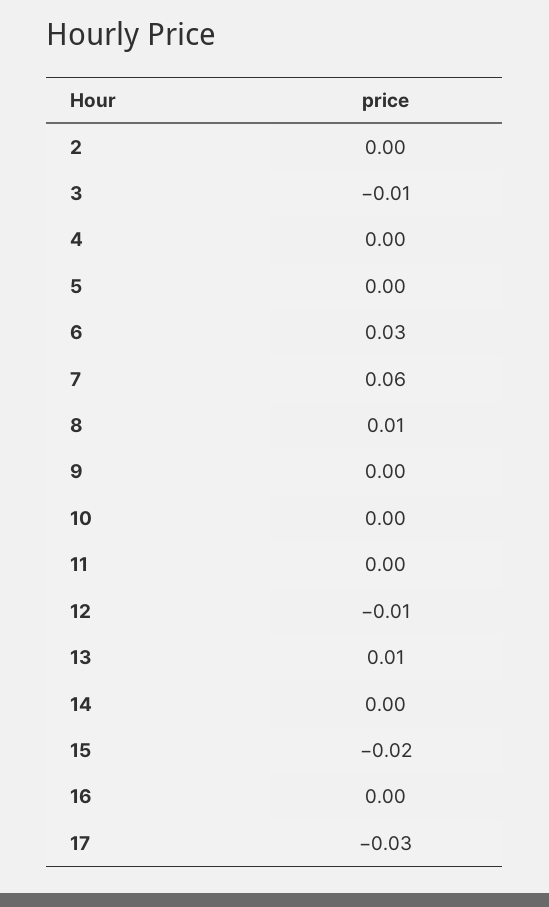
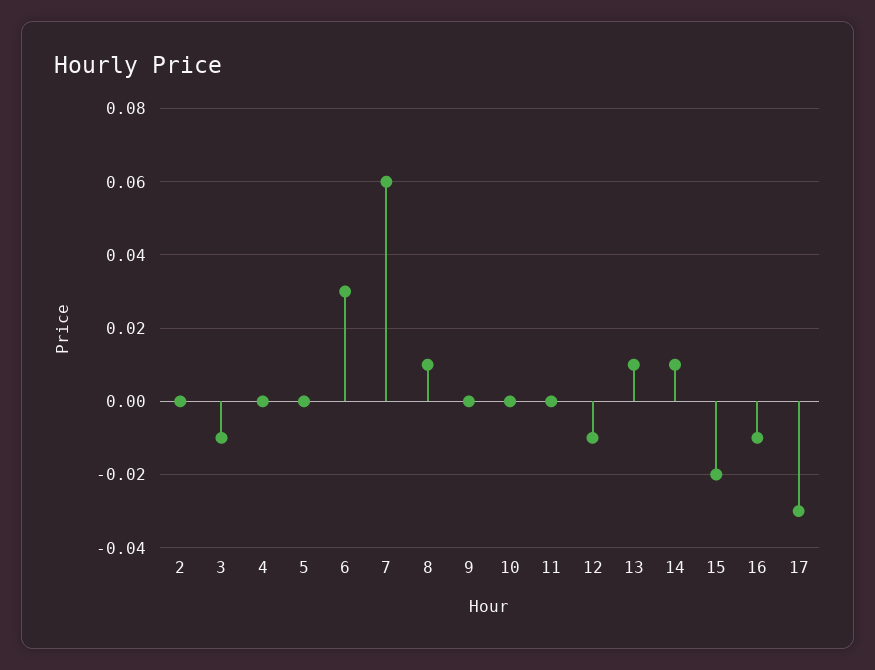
  {
    "2": 0,
    "3": -0.01,
    "4": 0,
    "5": 0,
    "6": 0.03,
    "7": 0.06,
    "8": 0.01,
    "9": 0,
    "10": 0,
    "11": 0,
    "12": -0.01,
    "13": 0.01,
-   "14": 0,
+   "14": 0.01,
    "15": -0.02,
-   "16": 0,
+   "16": -0.01,
    "17": -0.03
  }

